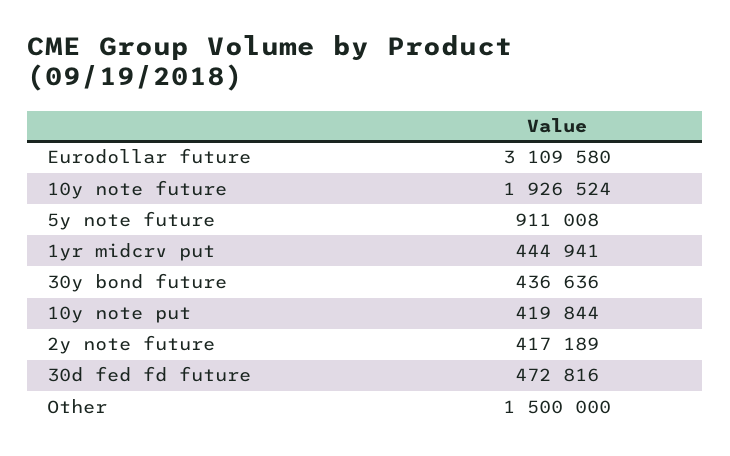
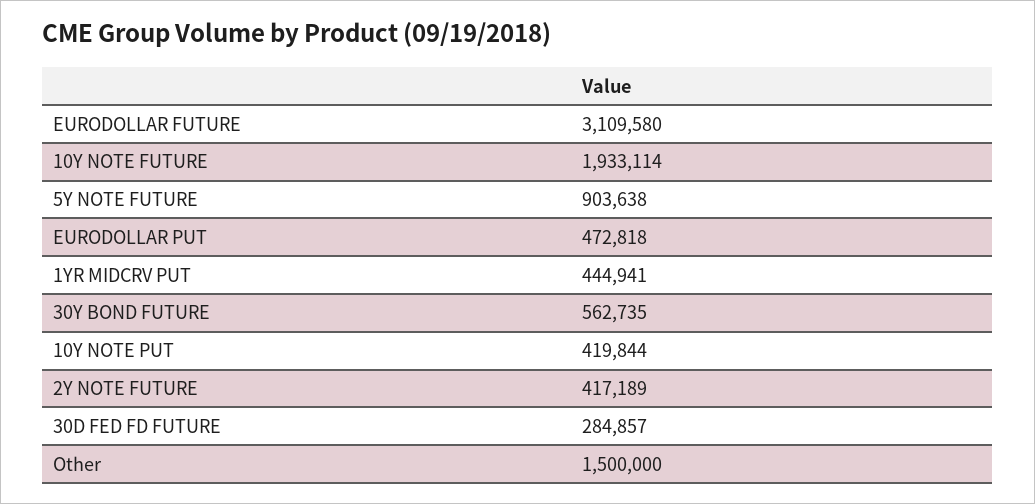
  {
    "Eurodollar future": 3109580,
-   "10y note future": 1926524,
+   "10y note future": 1933114,
-   "5y note future": 911008,
+   "5y note future": 903638,
    "1yr midcrv put": 444941,
-   "30y bond future": 436636,
+   "30y bond future": 562735,
    "10y note put": 419844,
    "2y note future": 417189,
-   "30d fed fd future": 472816,
+   "30d fed fd future": 284857,
-   "Other": 1500000
+   "Other": 1500000,
+   "EURODOLLAR PUT": 472818
  }

